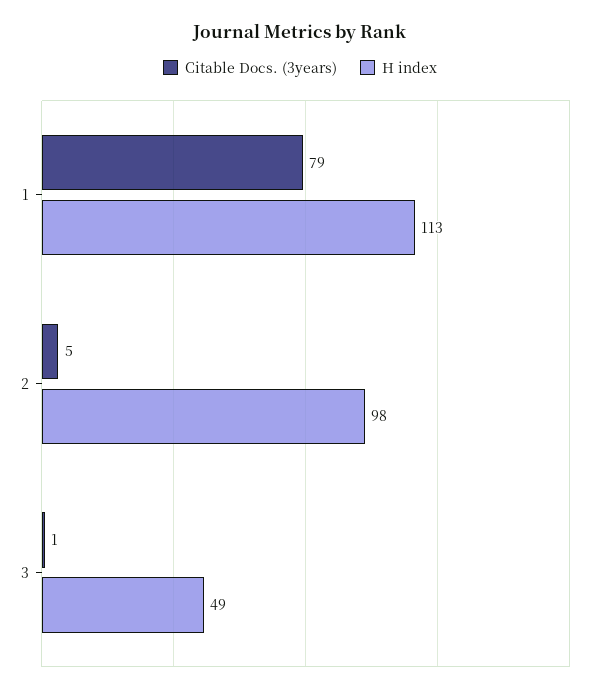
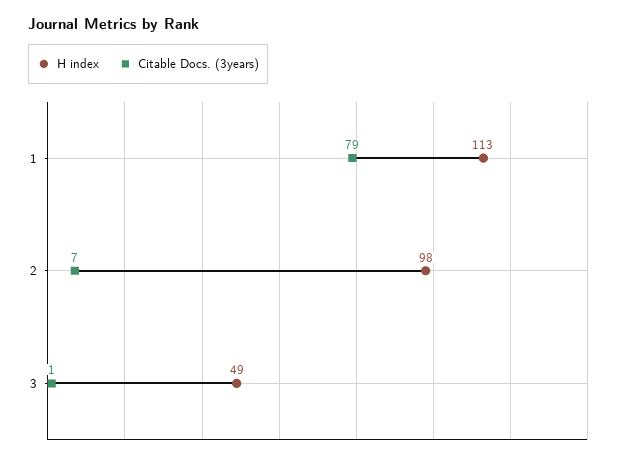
  {
    "Citable Docs. (3years)": {
      "1": 79,
-     "2": 5,
+     "2": 7,
      "3": 1
    },
    "H index": {
      "1": 113,
      "2": 98,
      "3": 49
    }
  }

